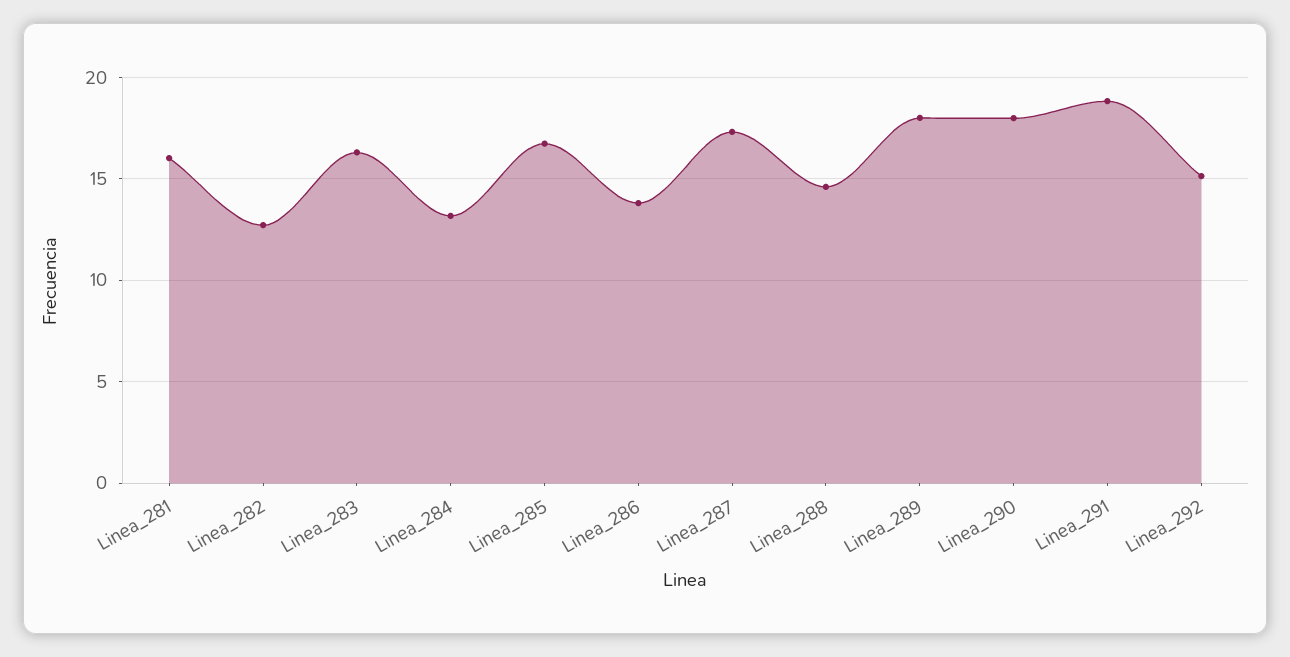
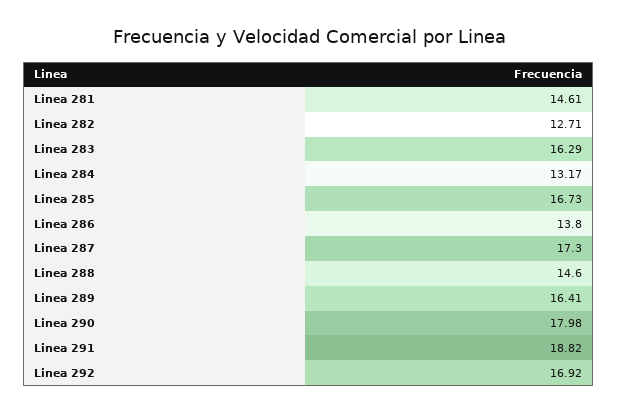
  {
-   "Linea_281": 16,
+   "Linea_281": 14.61,
    "Linea_282": 12.71,
    "Linea_283": 16.29,
    "Linea_284": 13.17,
    "Linea_285": 16.73,
    "Linea_286": 13.8,
    "Linea_287": 17.3,
    "Linea_288": 14.6,
-   "Linea_289": 18,
+   "Linea_289": 16.41,
    "Linea_290": 17.98,
    "Linea_291": 18.82,
-   "Linea_292": 15
+   "Linea_292": 16.92
  }

